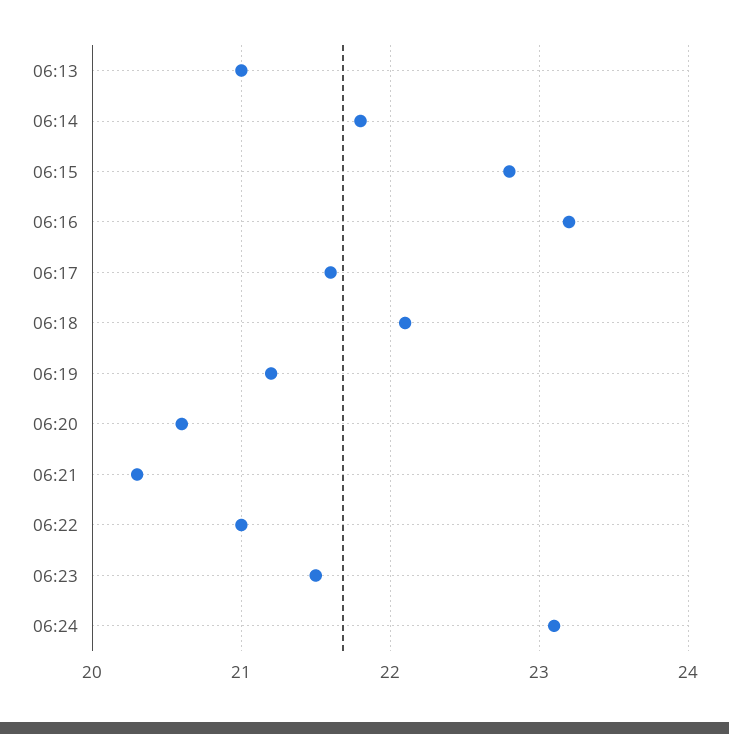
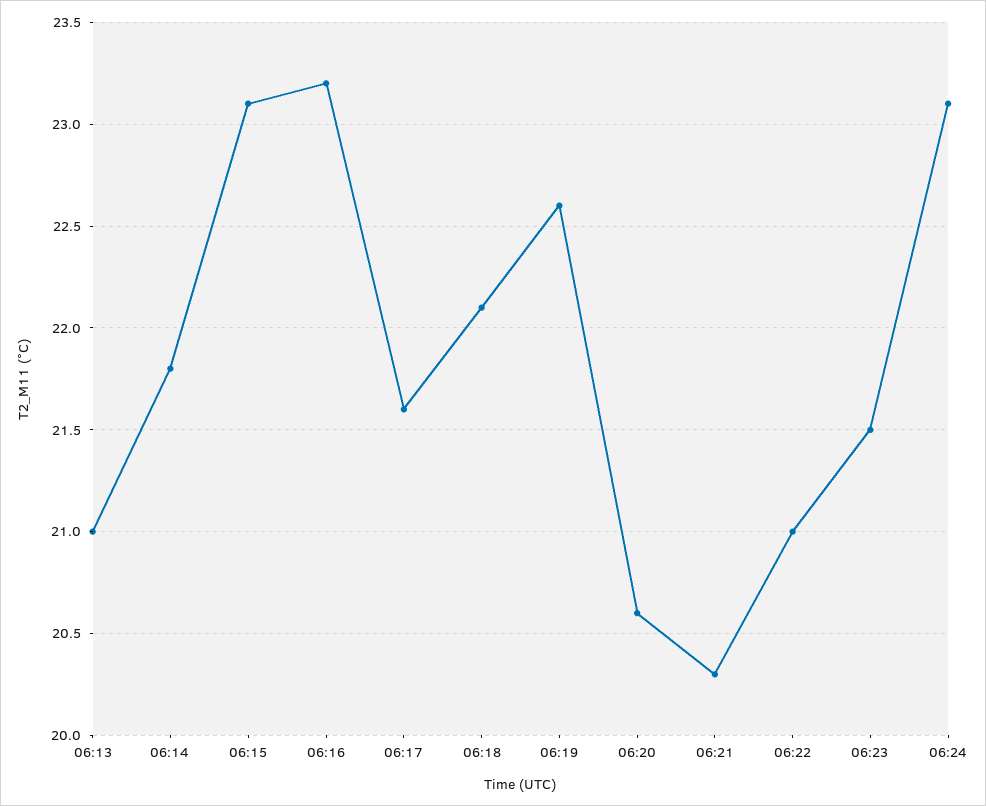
  {
    "06:13": 21,
    "06:14": 21.8,
-   "06:15": 22.8,
+   "06:15": 23.1,
    "06:16": 23.2,
    "06:17": 21.6,
    "06:18": 22.1,
-   "06:19": 21.2,
+   "06:19": 22.6,
    "06:20": 20.6,
    "06:21": 20.3,
    "06:22": 21,
    "06:23": 21.5,
    "06:24": 23.1
  }

